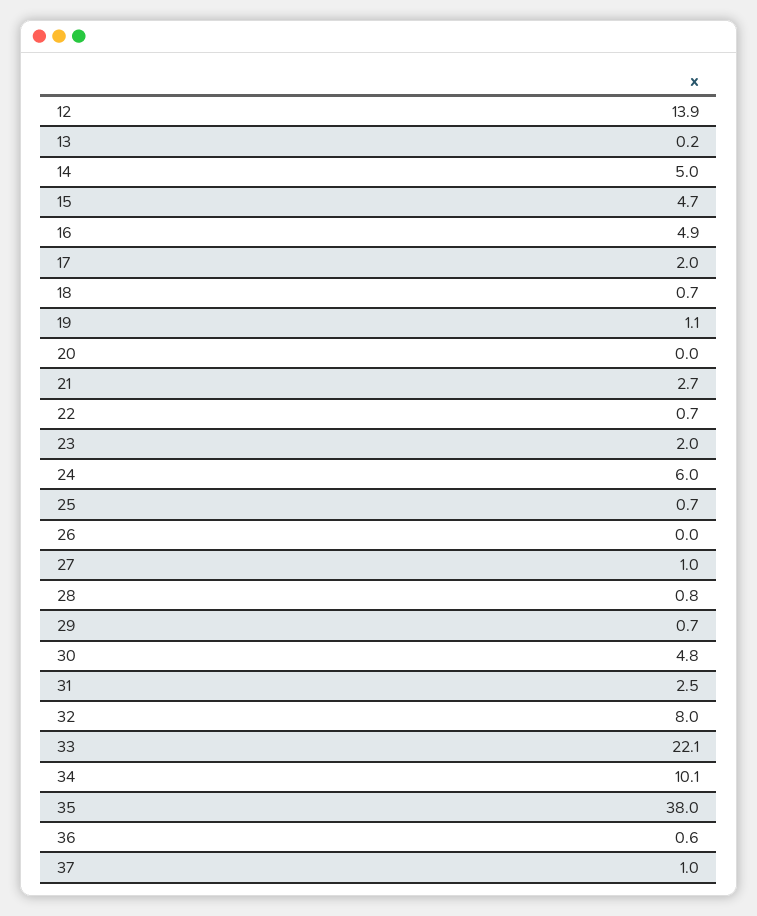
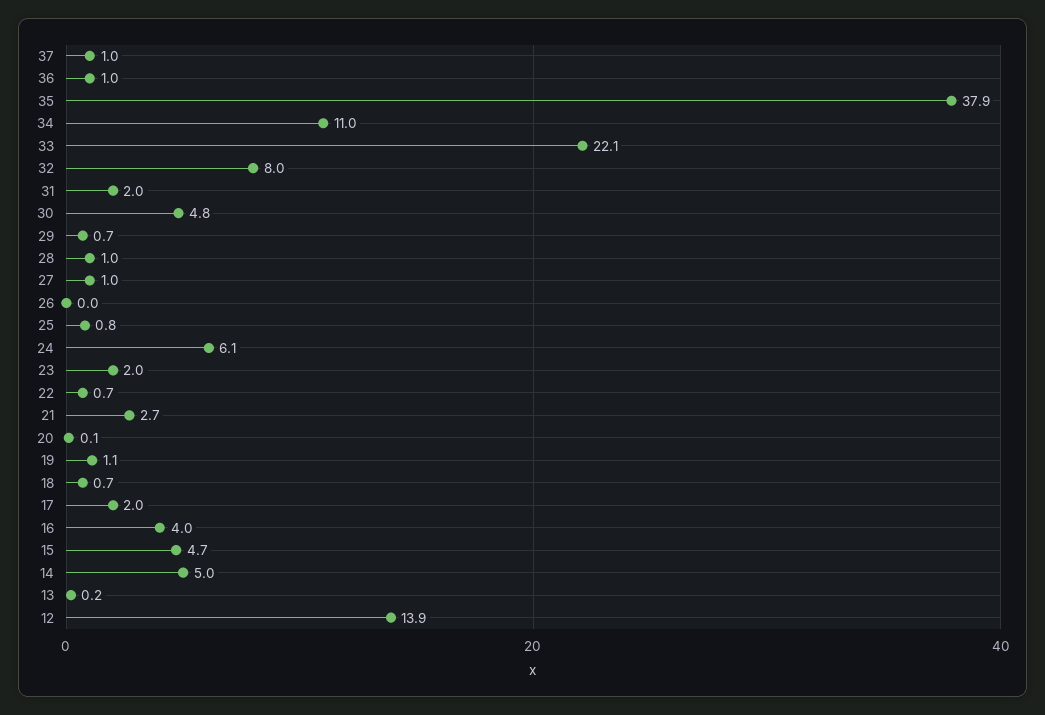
  {
    "12": 13.9,
    "13": 0.2,
    "14": 5,
    "15": 4.7,
-   "16": 4.9,
+   "16": 4,
    "17": 2,
    "18": 0.7,
    "19": 1.1,
-   "20": 0,
+   "20": 0.1,
    "21": 2.7,
    "22": 0.7,
    "23": 2,
-   "24": 6,
+   "24": 6.1,
-   "25": 0.7,
+   "25": 0.8,
    "26": 0,
    "27": 1,
-   "28": 0.8,
+   "28": 1,
    "29": 0.7,
    "30": 4.8,
-   "31": 2.5,
+   "31": 2,
    "32": 8,
    "33": 22.1,
-   "34": 10.1,
+   "34": 11,
-   "35": 38,
+   "35": 37.9,
-   "36": 0.6,
+   "36": 1,
    "37": 1
  }

